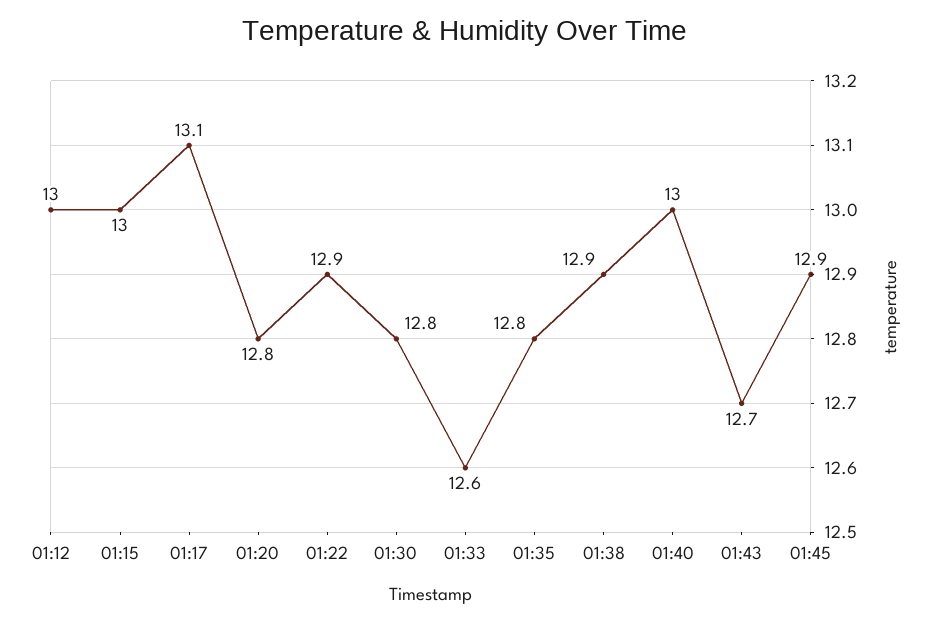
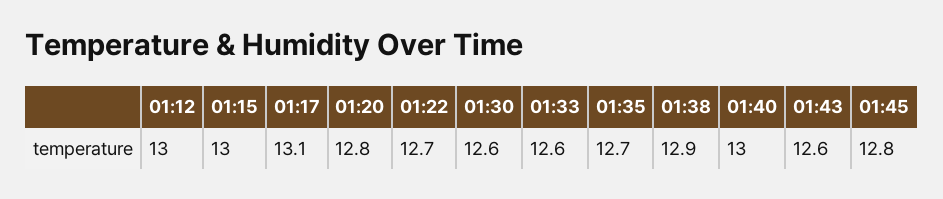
  {
    "01:12": 13,
    "01:15": 13,
    "01:17": 13.1,
    "01:20": 12.8,
-   "01:22": 12.9,
+   "01:22": 12.7,
-   "01:30": 12.8,
+   "01:30": 12.6,
    "01:33": 12.6,
-   "01:35": 12.8,
+   "01:35": 12.7,
    "01:38": 12.9,
    "01:40": 13,
-   "01:43": 12.7,
+   "01:43": 12.6,
-   "01:45": 12.9
+   "01:45": 12.8
  }

